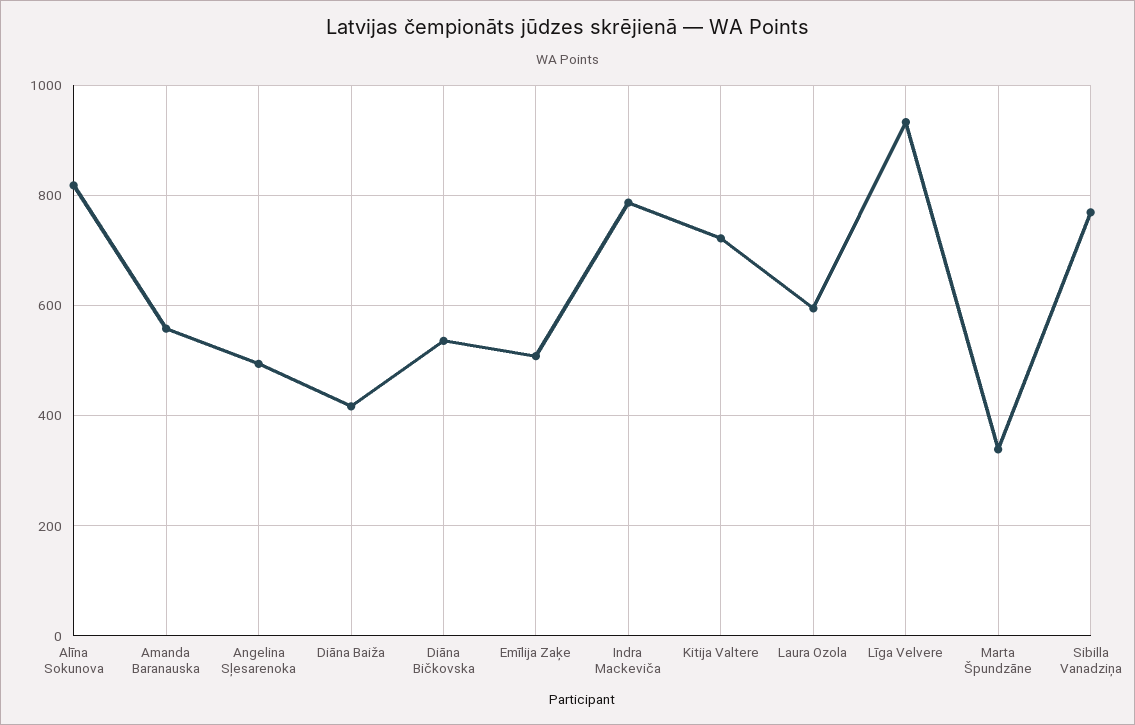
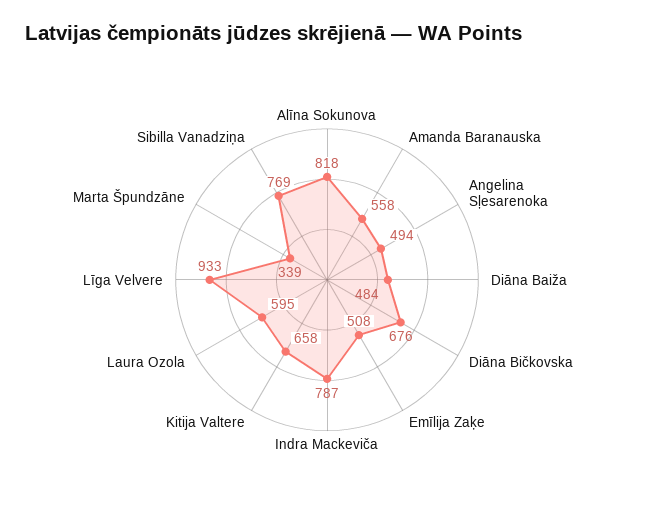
  {
    "Alīna Sokunova": 818,
    "Amanda Baranauska": 558,
    "Angelina Sļesarenoka": 494,
-   "Diāna Baiža": 420,
+   "Diāna Baiža": 484,
-   "Diāna Bičkovska": 540,
+   "Diāna Bičkovska": 676,
    "Emīlija Zaķe": 508,
    "Indra Mackeviča": 787,
-   "Kitija Valtere": 720,
+   "Kitija Valtere": 658,
    "Laura Ozola": 595,
    "Līga Velvere": 933,
    "Marta Špundzāne": 339,
    "Sibilla Vanadziņa": 769
  }

